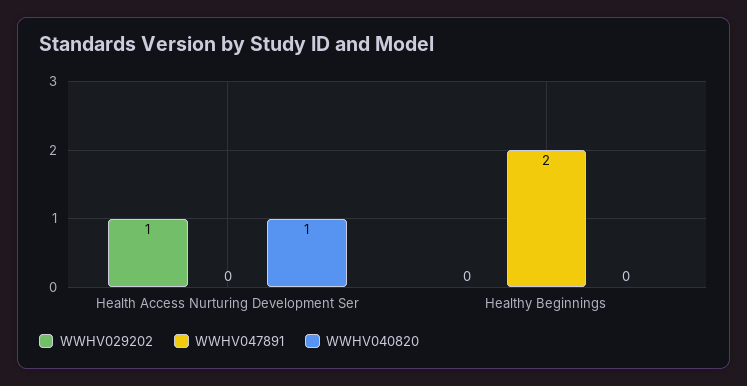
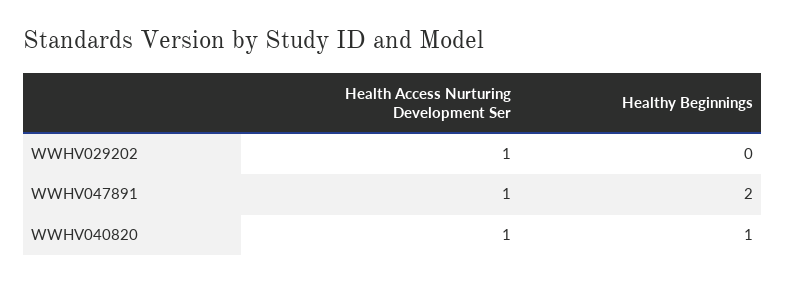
  {
    "WWHV029202": {
      "Health Access Nurturing Development Ser": 1,
      "Healthy Beginnings": 0
    },
    "WWHV047891": {
-     "Health Access Nurturing Development Ser": 0,
+     "Health Access Nurturing Development Ser": 1,
      "Healthy Beginnings": 2
    },
    "WWHV040820": {
      "Health Access Nurturing Development Ser": 1,
-     "Healthy Beginnings": 0
+     "Healthy Beginnings": 1
    }
  }

